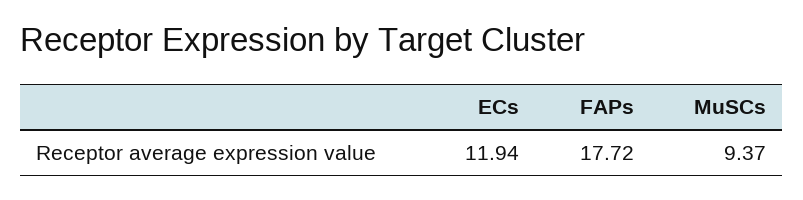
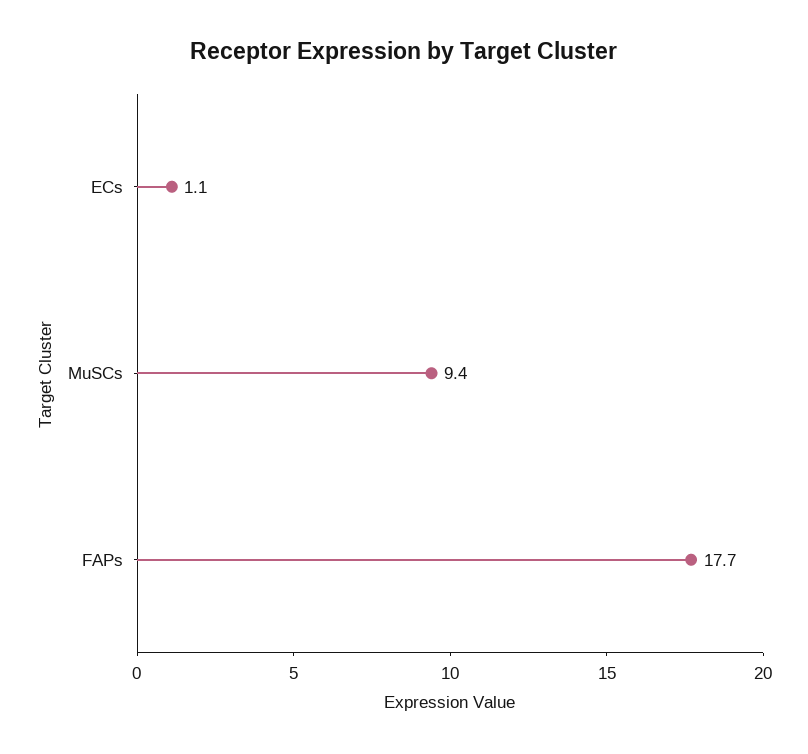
  {
-   "ECs": 11.94,
+   "ECs": 1.1,
    "FAPs": 17.72,
    "MuSCs": 9.37
  }

